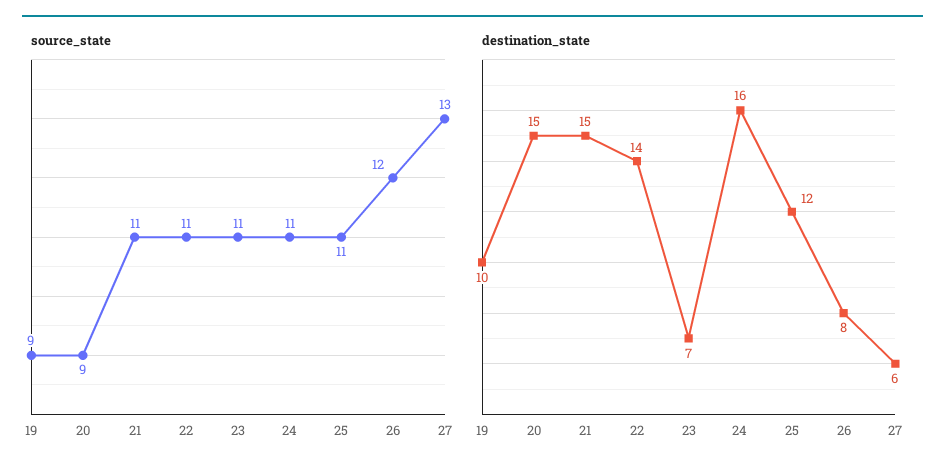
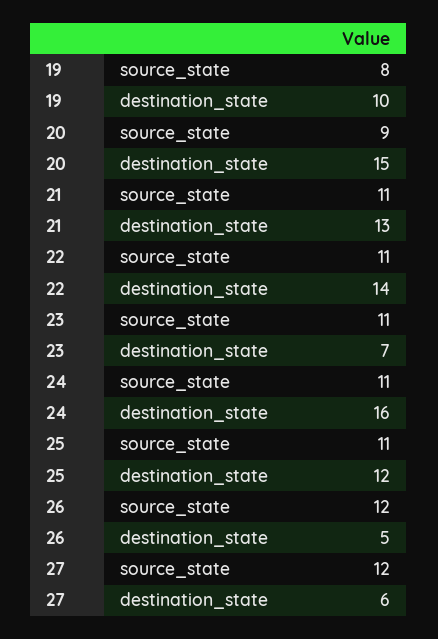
  {
    "source_state": {
-     "19": 9,
+     "19": 8,
      "20": 9,
      "21": 11,
      "22": 11,
      "23": 11,
      "24": 11,
      "25": 11,
      "26": 12,
-     "27": 13
+     "27": 12
    },
    "destination_state": {
      "19": 10,
      "20": 15,
-     "21": 15,
+     "21": 13,
      "22": 14,
      "23": 7,
      "24": 16,
      "25": 12,
-     "26": 8,
+     "26": 5,
      "27": 6
    }
  }

